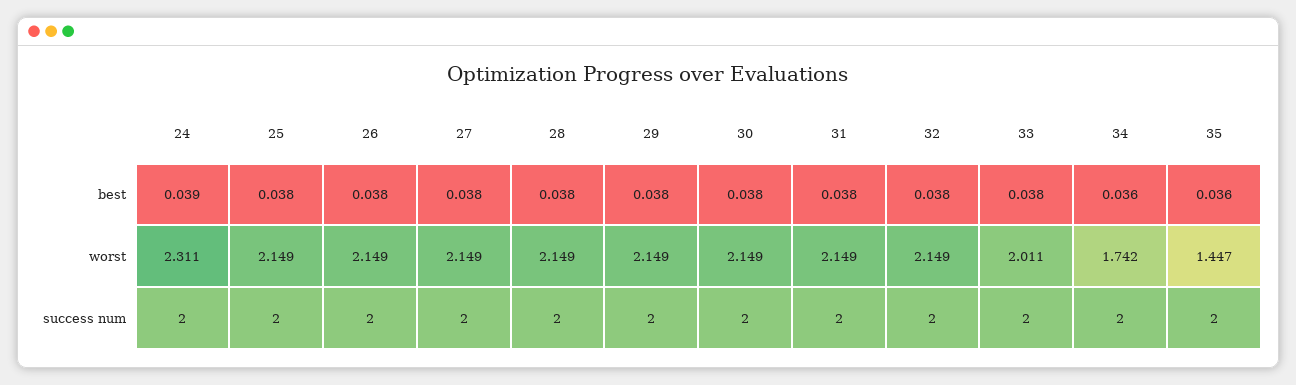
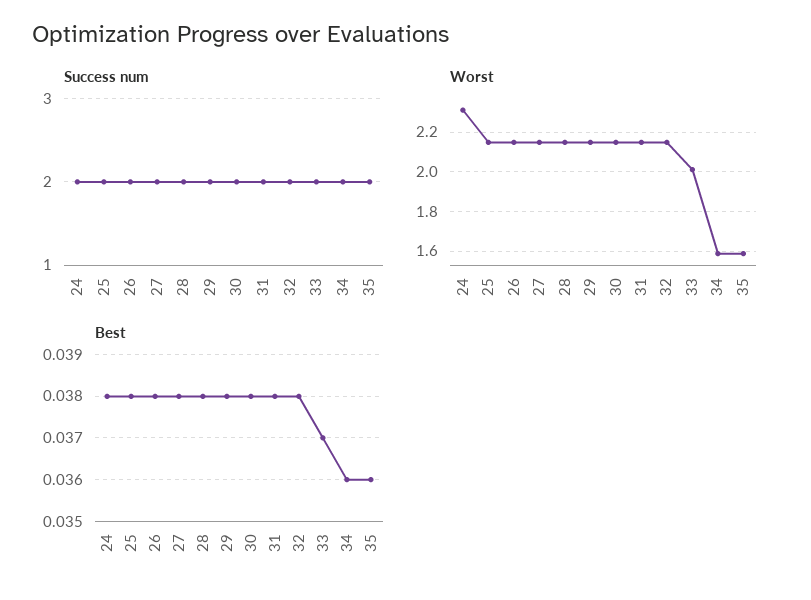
  {
    "best": {
-     "24": 0.039,
+     "24": 0.038,
      "25": 0.038,
      "26": 0.038,
      "27": 0.038,
      "28": 0.038,
      "29": 0.038,
      "30": 0.038,
      "31": 0.038,
      "32": 0.038,
-     "33": 0.038,
+     "33": 0.037,
      "34": 0.036,
      "35": 0.036
    },
    "worst": {
      "24": 2.311,
      "25": 2.149,
      "26": 2.149,
      "27": 2.149,
      "28": 2.149,
      "29": 2.149,
      "30": 2.149,
      "31": 2.149,
      "32": 2.149,
      "33": 2.011,
-     "34": 1.742,
+     "34": 1.6,
-     "35": 1.447
+     "35": 1.6
    },
    "success num": {
      "24": 2,
      "25": 2,
      "26": 2,
      "27": 2,
      "28": 2,
      "29": 2,
      "30": 2,
      "31": 2,
      "32": 2,
      "33": 2,
      "34": 2,
      "35": 2
    }
  }

